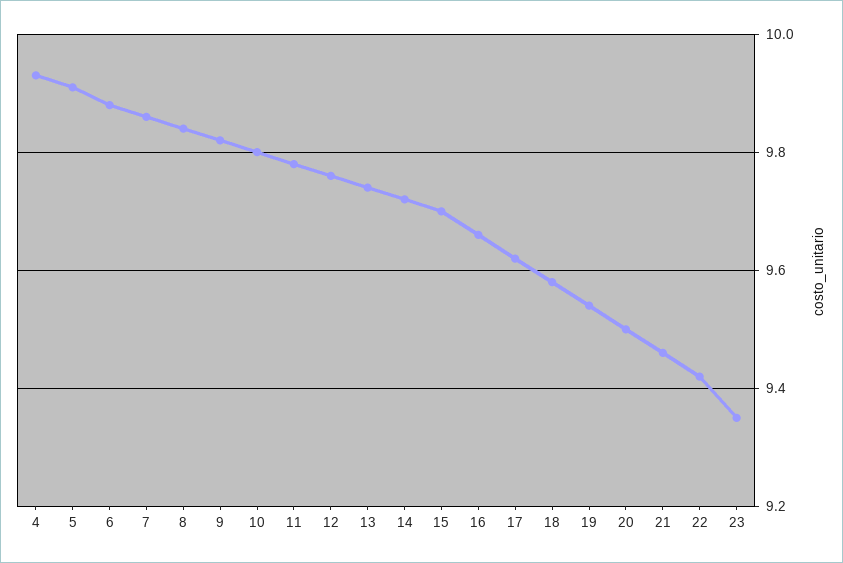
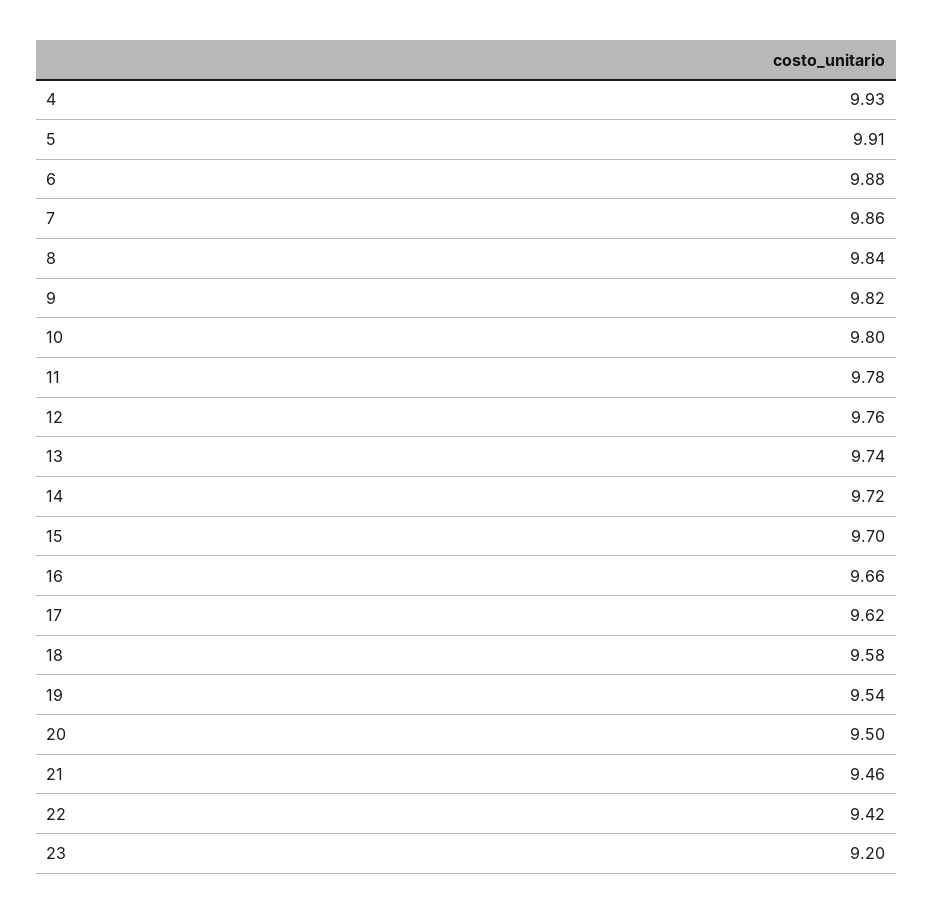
  {
    "4": 9.93,
    "5": 9.91,
    "6": 9.88,
    "7": 9.86,
    "8": 9.84,
    "9": 9.82,
    "10": 9.8,
    "11": 9.78,
    "12": 9.76,
    "13": 9.74,
    "14": 9.72,
    "15": 9.7,
    "16": 9.66,
    "17": 9.62,
    "18": 9.58,
    "19": 9.54,
    "20": 9.5,
    "21": 9.46,
    "22": 9.42,
-   "23": 9.35
+   "23": 9.2
  }

